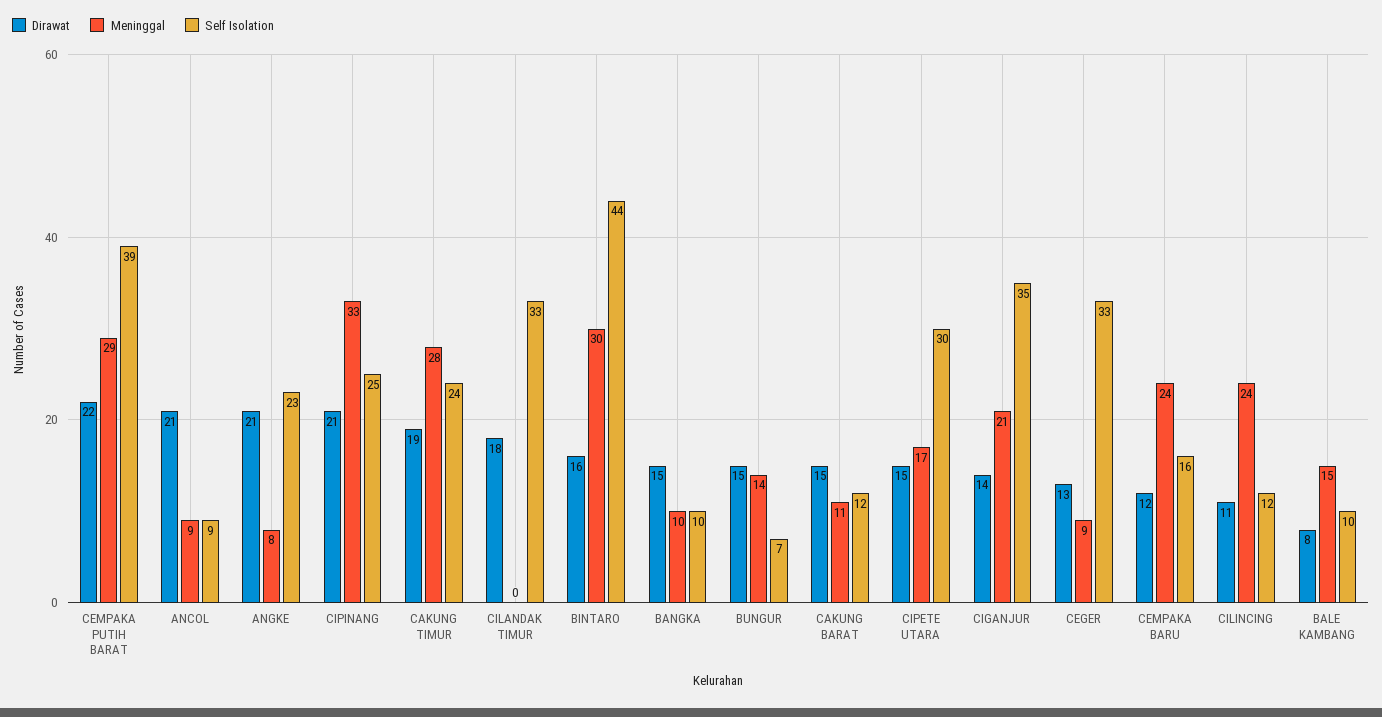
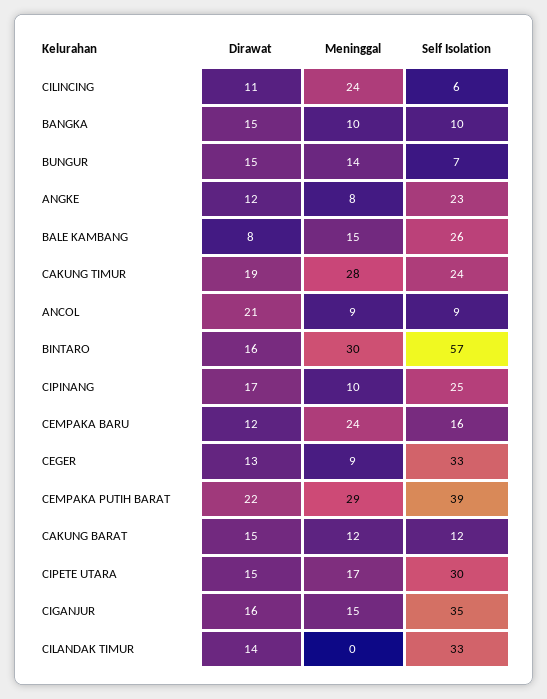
  {
    "Dirawat": {
      "CEMPAKA PUTIH BARAT": 22,
      "ANCOL": 21,
-     "ANGKE": 21,
+     "ANGKE": 12,
-     "CIPINANG": 21,
+     "CIPINANG": 17,
      "CAKUNG TIMUR": 19,
-     "CILANDAK TIMUR": 18,
+     "CILANDAK TIMUR": 14,
      "BINTARO": 16,
      "BANGKA": 15,
      "BUNGUR": 15,
      "CAKUNG BARAT": 15,
      "CIPETE UTARA": 15,
-     "CIGANJUR": 14,
+     "CIGANJUR": 16,
      "CEGER": 13,
      "CEMPAKA BARU": 12,
      "CILINCING": 11,
      "BALE KAMBANG": 8
    },
    "Meninggal": {
      "CEMPAKA PUTIH BARAT": 29,
      "ANCOL": 9,
      "ANGKE": 8,
-     "CIPINANG": 33,
+     "CIPINANG": 10,
      "CAKUNG TIMUR": 28,
      "CILANDAK TIMUR": 0,
      "BINTARO": 30,
      "BANGKA": 10,
      "BUNGUR": 14,
-     "CAKUNG BARAT": 11,
+     "CAKUNG BARAT": 12,
      "CIPETE UTARA": 17,
-     "CIGANJUR": 21,
+     "CIGANJUR": 15,
      "CEGER": 9,
      "CEMPAKA BARU": 24,
      "CILINCING": 24,
      "BALE KAMBANG": 15
    },
    "Self Isolation": {
      "CEMPAKA PUTIH BARAT": 39,
      "ANCOL": 9,
      "ANGKE": 23,
      "CIPINANG": 25,
      "CAKUNG TIMUR": 24,
      "CILANDAK TIMUR": 33,
-     "BINTARO": 44,
+     "BINTARO": 57,
      "BANGKA": 10,
      "BUNGUR": 7,
      "CAKUNG BARAT": 12,
      "CIPETE UTARA": 30,
      "CIGANJUR": 35,
      "CEGER": 33,
      "CEMPAKA BARU": 16,
-     "CILINCING": 12,
+     "CILINCING": 6,
-     "BALE KAMBANG": 10
+     "BALE KAMBANG": 26
    }
  }

